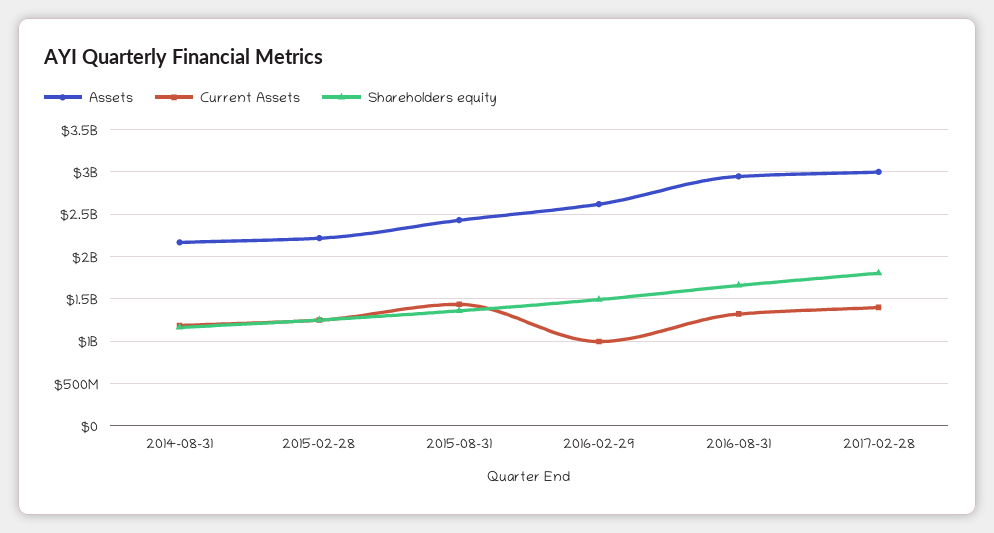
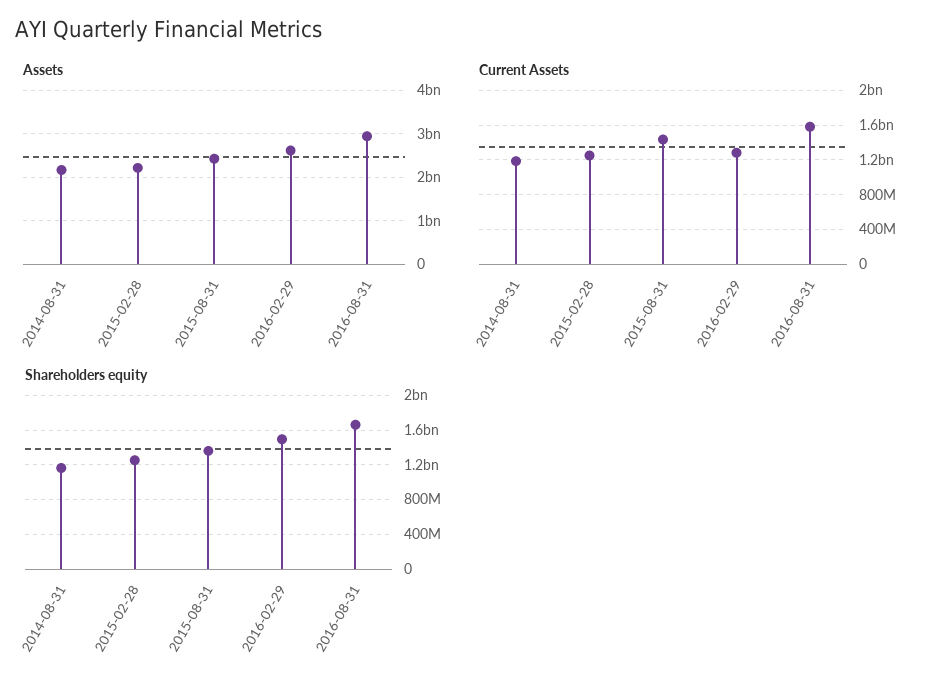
  {
    "Assets": {
      "2014-08-31": 2200000000,
      "2015-02-28": 2200000000,
      "2015-08-31": 2400000000,
      "2016-02-29": 2600000000,
-     "2016-08-31": 2900000000,
+     "2016-08-31": 2900000000
-     "2017-02-28": 3000000000
    },
    "Current Assets": {
      "2014-08-31": 1200000000,
      "2015-02-28": 1300000000,
      "2015-08-31": 1400000000,
-     "2016-02-29": 1000000000,
+     "2016-02-29": 1300000000,
-     "2016-08-31": 1300000000,
+     "2016-08-31": 1600000000
-     "2017-02-28": 1400000000
    },
    "Shareholders equity": {
      "2014-08-31": 1200000000,
      "2015-02-28": 1300000000,
      "2015-08-31": 1400000000,
      "2016-02-29": 1500000000,
-     "2016-08-31": 1700000000,
+     "2016-08-31": 1700000000
-     "2017-02-28": 1800000000
    }
  }

